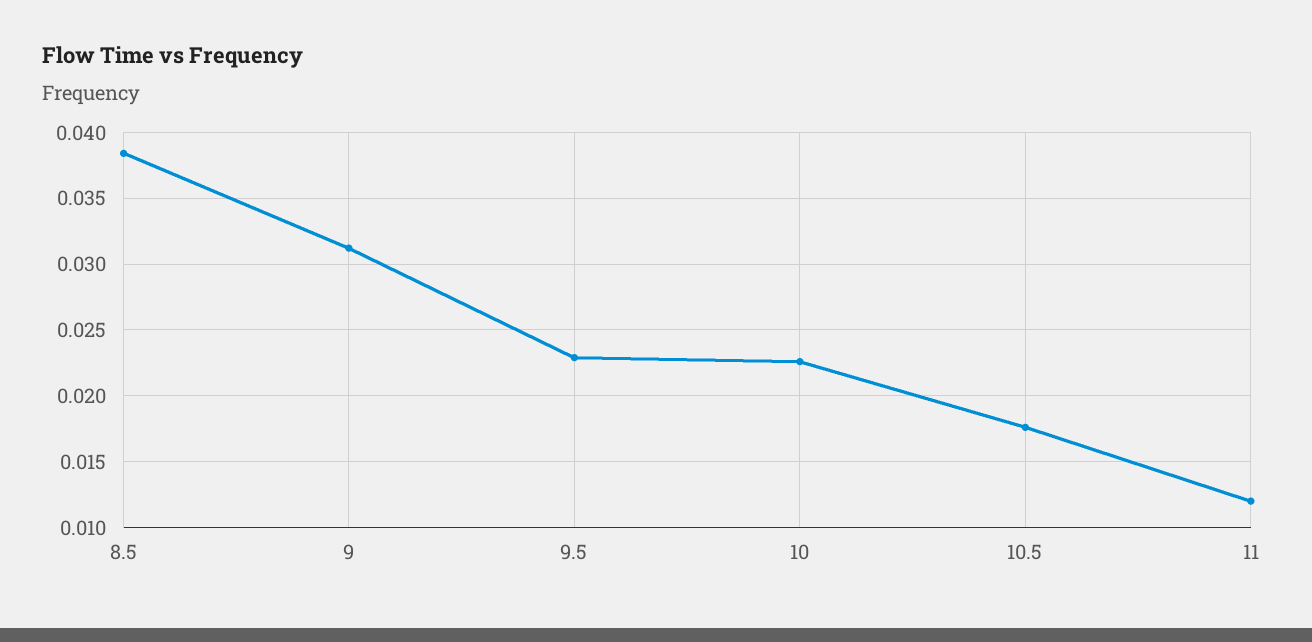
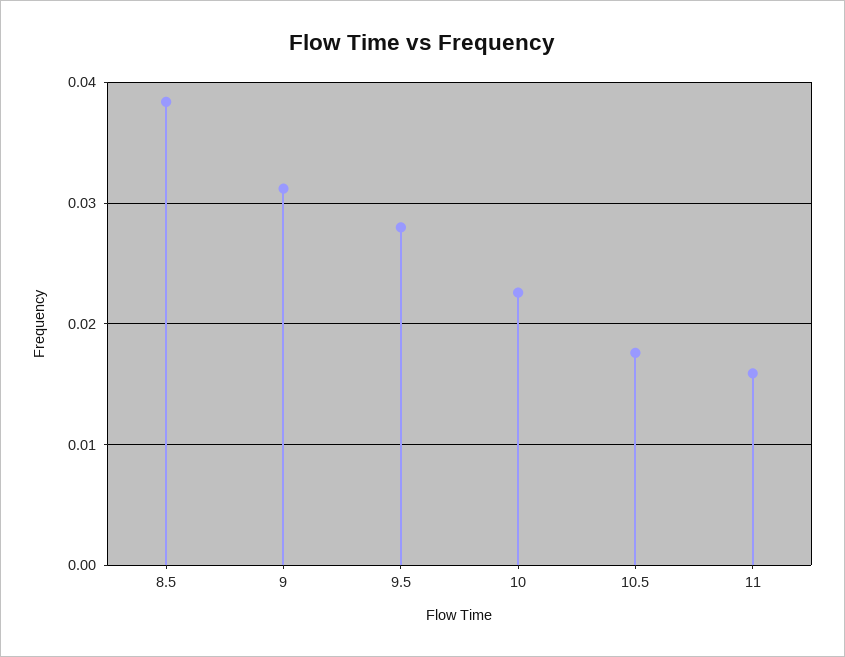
  {
    "8.5": 0.0385,
    "9": 0.031,
-   "9.5": 0.023,
+   "9.5": 0.028,
    "10": 0.0225,
    "10.5": 0.0175,
-   "11": 0.012
+   "11": 0.016
  }

